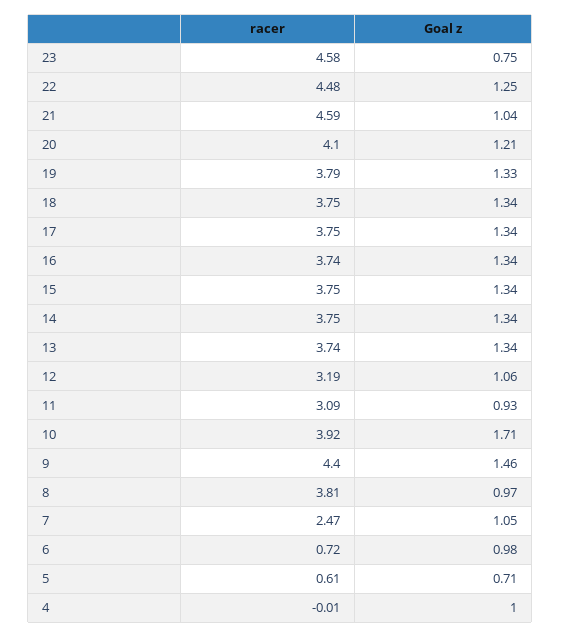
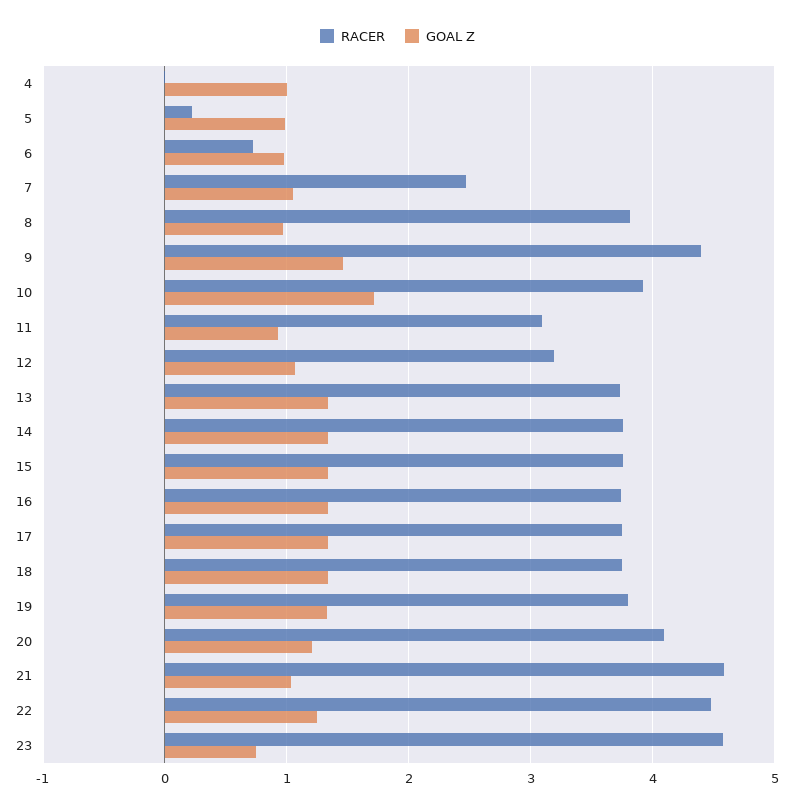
  {
    "racer": {
      "23": 4.58,
      "22": 4.48,
      "21": 4.59,
      "20": 4.1,
      "19": 3.79,
      "18": 3.75,
      "17": 3.75,
      "16": 3.74,
      "15": 3.75,
      "14": 3.75,
      "13": 3.74,
      "12": 3.19,
      "11": 3.09,
      "10": 3.92,
      "9": 4.4,
      "8": 3.81,
      "7": 2.47,
      "6": 0.72,
-     "5": 0.61,
+     "5": 0.2,
      "4": -0.01
    },
    "Goal z": {
      "23": 0.75,
      "22": 1.25,
      "21": 1.04,
      "20": 1.21,
      "19": 1.33,
      "18": 1.34,
      "17": 1.34,
      "16": 1.34,
      "15": 1.34,
      "14": 1.34,
      "13": 1.34,
      "12": 1.06,
      "11": 0.93,
      "10": 1.71,
      "9": 1.46,
      "8": 0.97,
      "7": 1.05,
      "6": 0.98,
-     "5": 0.71,
+     "5": 1,
      "4": 1
    }
  }

